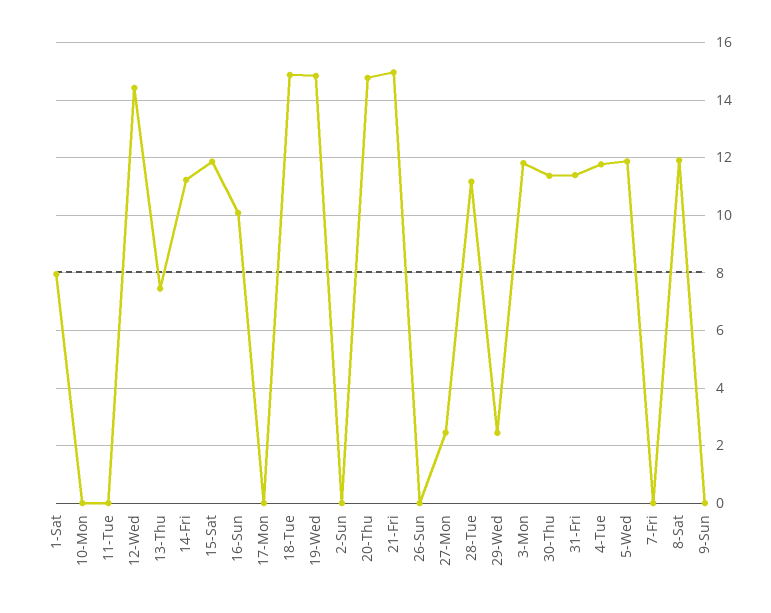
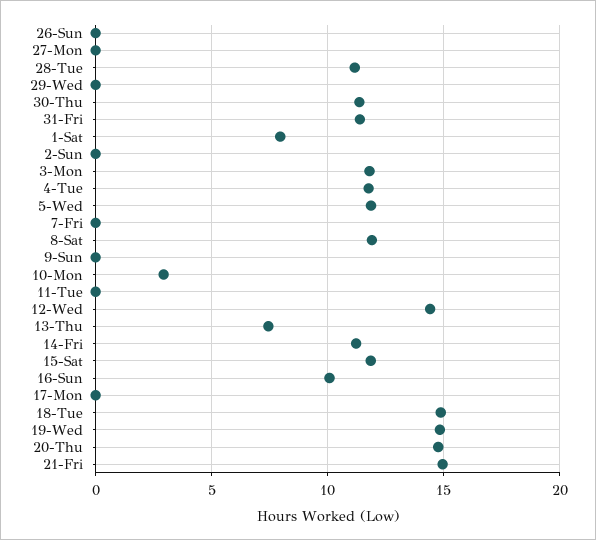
  {
    "1-Sat": 8,
-   "10-Mon": 0,
+   "10-Mon": 3,
    "11-Tue": 0,
    "12-Wed": 14.5,
    "13-Thu": 7.5,
    "14-Fri": 11.25,
    "15-Sat": 11.75,
    "16-Sun": 10,
    "17-Mon": 0,
    "18-Tue": 15,
    "19-Wed": 14.75,
    "2-Sun": 0,
    "20-Thu": 14.75,
    "21-Fri": 15,
    "26-Sun": 0,
-   "27-Mon": 2.5,
+   "27-Mon": 0,
    "28-Tue": 11.25,
-   "29-Wed": 2.5,
+   "29-Wed": 0,
    "3-Mon": 11.75,
    "30-Thu": 11.25,
    "31-Fri": 11.5,
    "4-Tue": 11.75,
    "5-Wed": 11.75,
    "7-Fri": 0,
    "8-Sat": 12,
    "9-Sun": 0
  }

